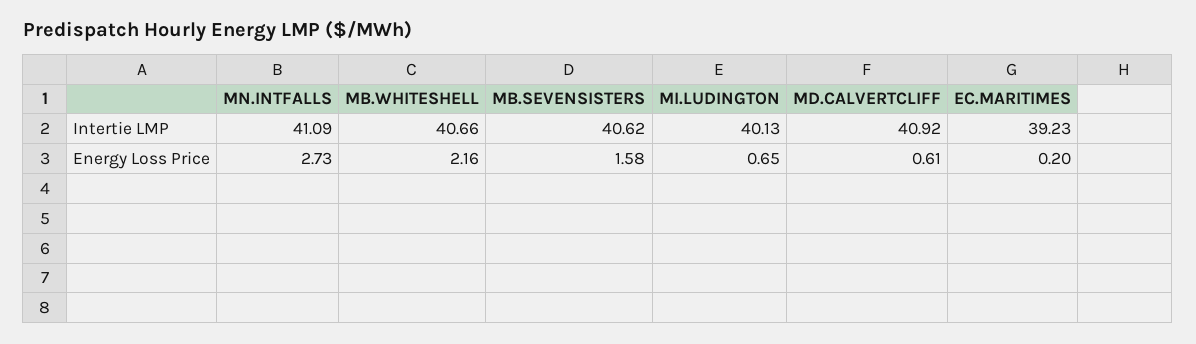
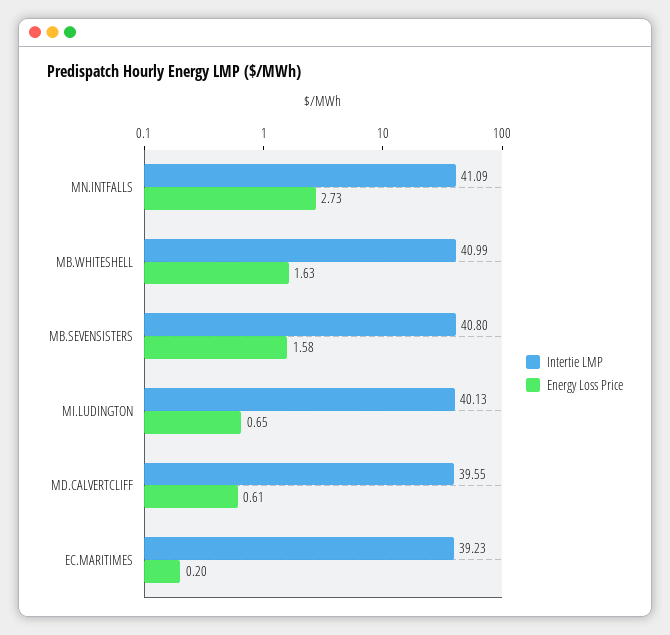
  {
    "Intertie LMP": {
      "MN.INTFALLS": 41.09,
-     "MB.WHITESHELL": 40.66,
+     "MB.WHITESHELL": 40.99,
-     "MB.SEVENSISTERS": 40.62,
+     "MB.SEVENSISTERS": 40.8,
      "MI.LUDINGTON": 40.13,
-     "MD.CALVERTCLIFF": 40.92,
+     "MD.CALVERTCLIFF": 39.55,
      "EC.MARITIMES": 39.23
    },
    "Energy Loss Price": {
      "MN.INTFALLS": 2.73,
-     "MB.WHITESHELL": 2.16,
+     "MB.WHITESHELL": 1.63,
      "MB.SEVENSISTERS": 1.58,
      "MI.LUDINGTON": 0.65,
      "MD.CALVERTCLIFF": 0.61,
      "EC.MARITIMES": 0.2
    }
  }

